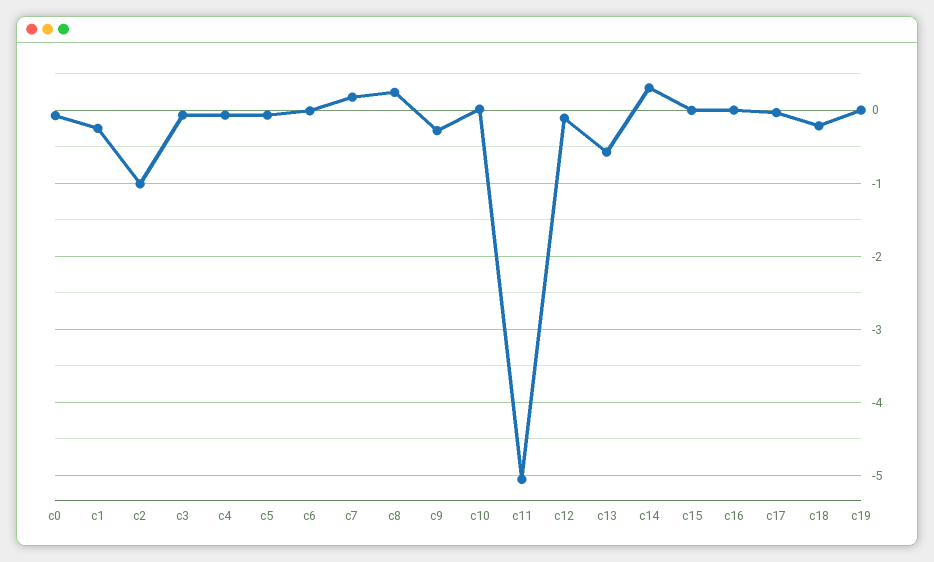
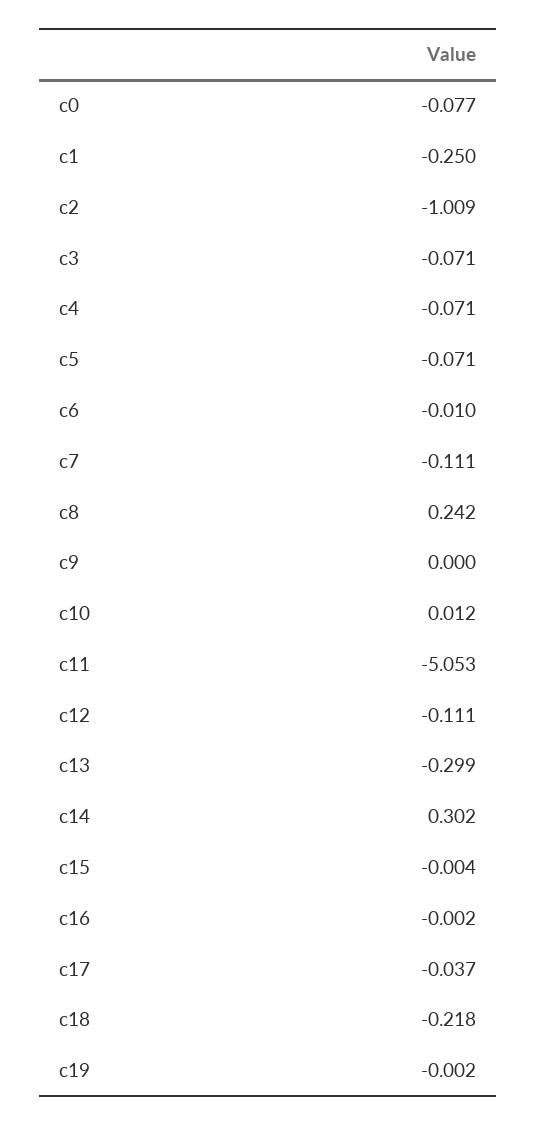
  {
    "c0": -0.077,
    "c1": -0.25,
    "c2": -1.009,
    "c3": -0.071,
    "c4": -0.071,
    "c5": -0.071,
    "c6": -0.01,
-   "c7": 0.2,
+   "c7": -0.111,
    "c8": 0.242,
-   "c9": -0.3,
+   "c9": 0,
    "c10": 0.012,
    "c11": -5.053,
    "c12": -0.111,
-   "c13": -0.6,
+   "c13": -0.299,
    "c14": 0.302,
    "c15": -0.004,
    "c16": -0.002,
    "c17": -0.037,
    "c18": -0.218,
    "c19": -0.002
  }

